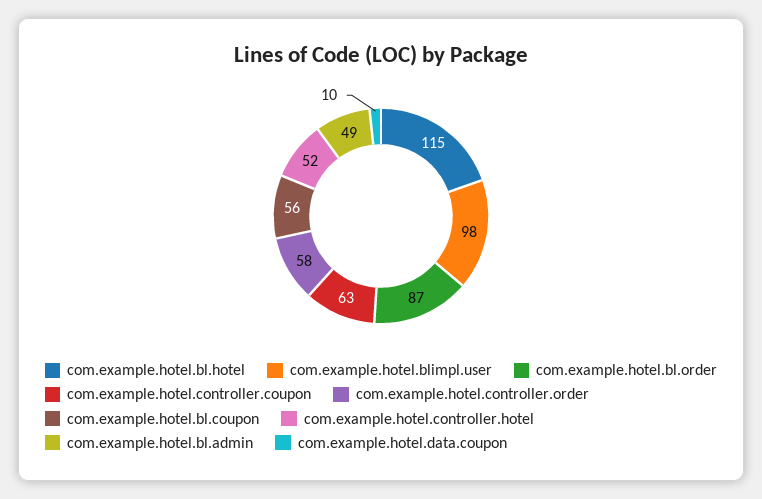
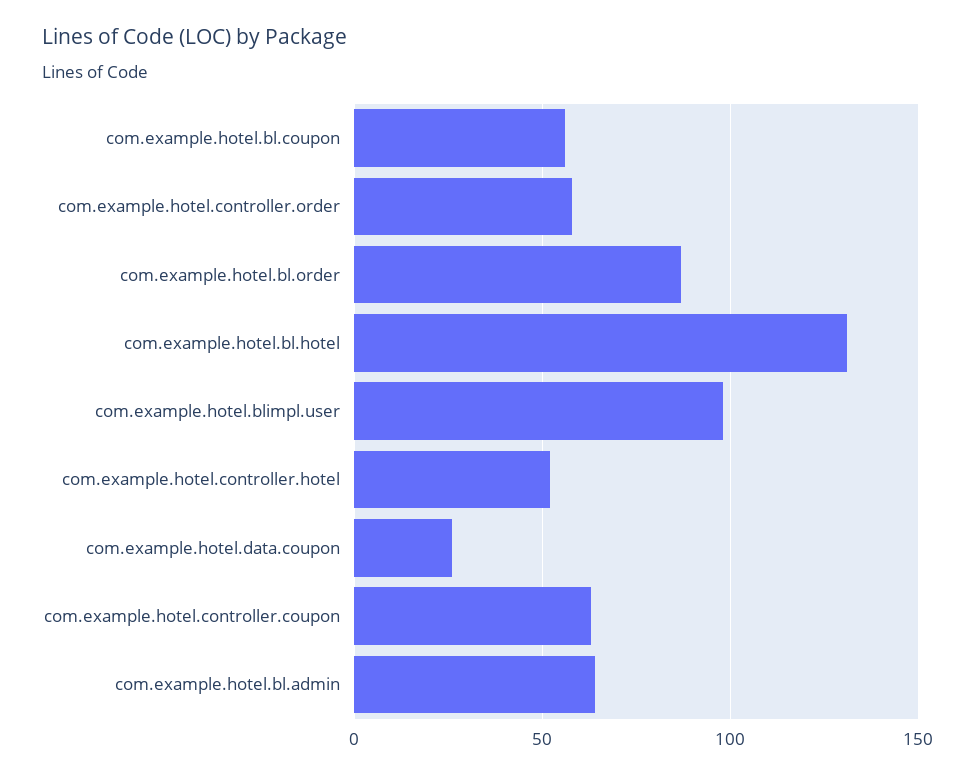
  {
-   "com.example.hotel.bl.hotel": 115,
+   "com.example.hotel.bl.hotel": 130,
    "com.example.hotel.blimpl.user": 98,
    "com.example.hotel.bl.order": 87,
    "com.example.hotel.controller.coupon": 63,
    "com.example.hotel.controller.order": 58,
    "com.example.hotel.bl.coupon": 56,
    "com.example.hotel.controller.hotel": 52,
-   "com.example.hotel.bl.admin": 49,
+   "com.example.hotel.bl.admin": 65,
-   "com.example.hotel.data.coupon": 10
+   "com.example.hotel.data.coupon": 25
  }

